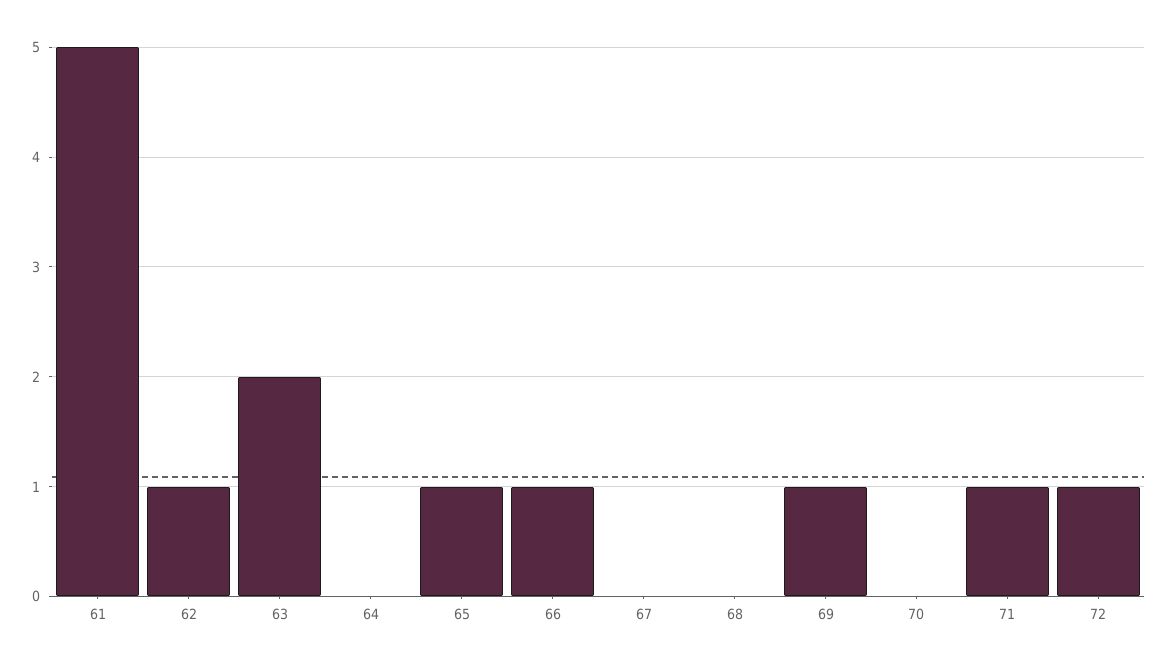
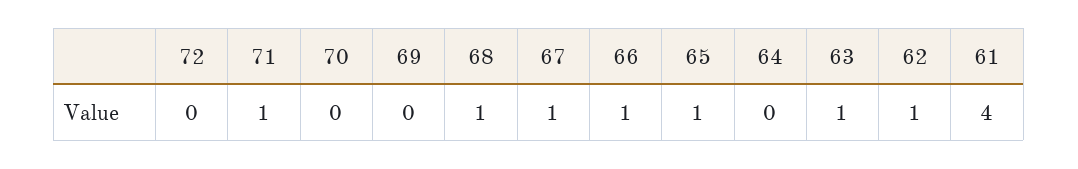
  {
-   "61": 5,
+   "61": 4,
    "62": 1,
-   "63": 2,
+   "63": 1,
    "64": 0,
    "65": 1,
    "66": 1,
-   "67": 0,
+   "67": 1,
-   "68": 0,
+   "68": 1,
-   "69": 1,
+   "69": 0,
    "70": 0,
    "71": 1,
-   "72": 1
+   "72": 0
  }

